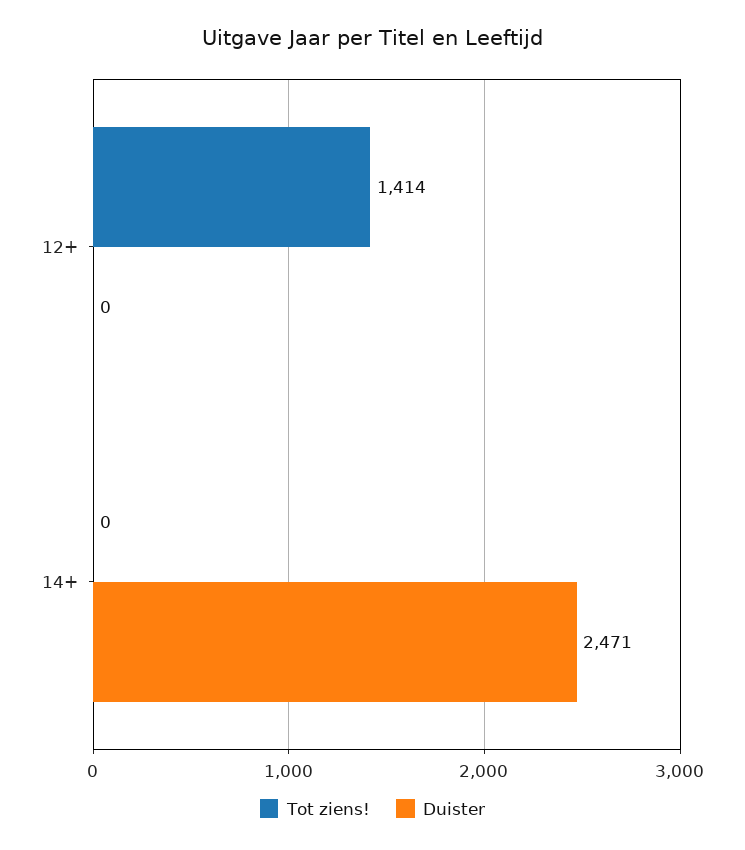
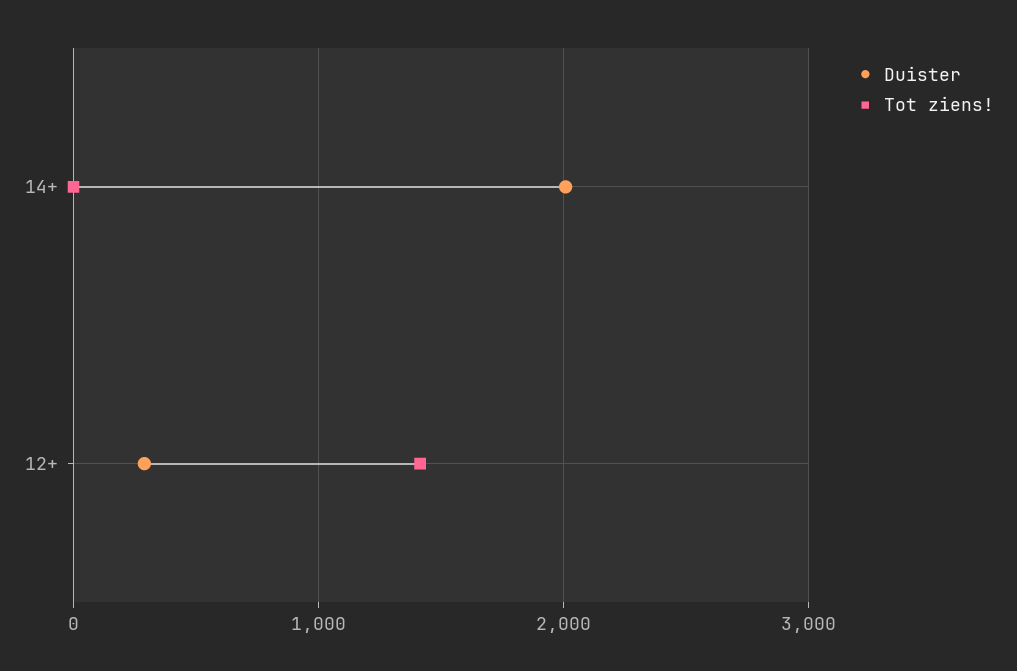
  {
    "Tot ziens!": {
      "12+": 1414,
      "14+": 0
    },
    "Duister": {
-     "12+": 0,
+     "12+": 300,
-     "14+": 2471
+     "14+": 2000
    }
  }

